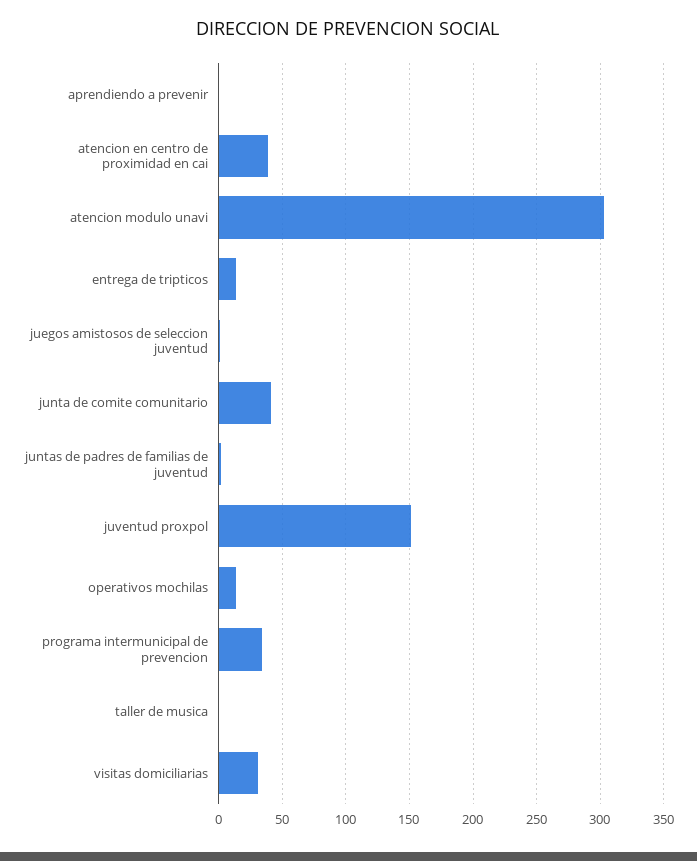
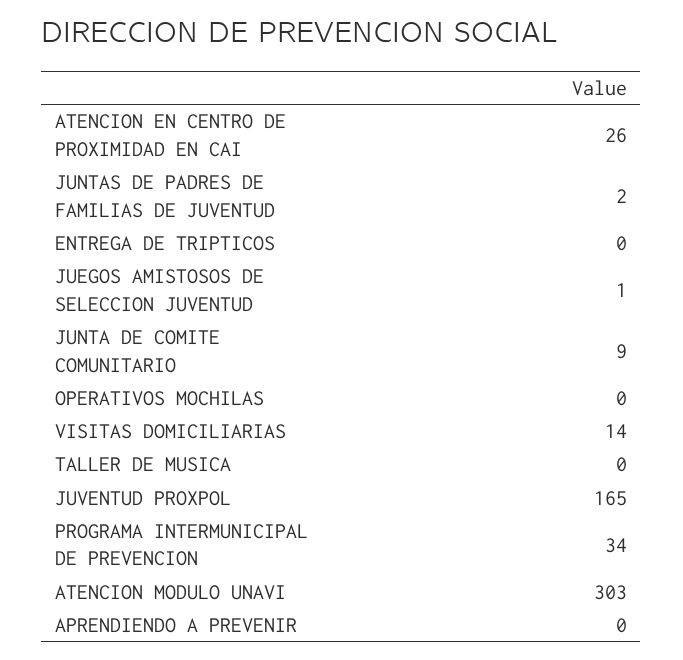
  {
    "aprendiendo a prevenir": 0,
-   "atencion en centro de proximidad en cai": 40,
+   "atencion en centro de proximidad en cai": 26,
    "atencion modulo unavi": 303,
-   "entrega de tripticos": 15,
+   "entrega de tripticos": 0,
    "juegos amistosos de seleccion juventud": 1,
-   "junta de comite comunitario": 40,
+   "junta de comite comunitario": 9,
    "juntas de padres de familias de juventud": 2,
-   "juventud proxpol": 150,
+   "juventud proxpol": 165,
-   "operativos mochilas": 15,
+   "operativos mochilas": 0,
    "programa intermunicipal de prevencion": 34,
    "taller de musica": 0,
-   "visitas domiciliarias": 30
+   "visitas domiciliarias": 14
  }

